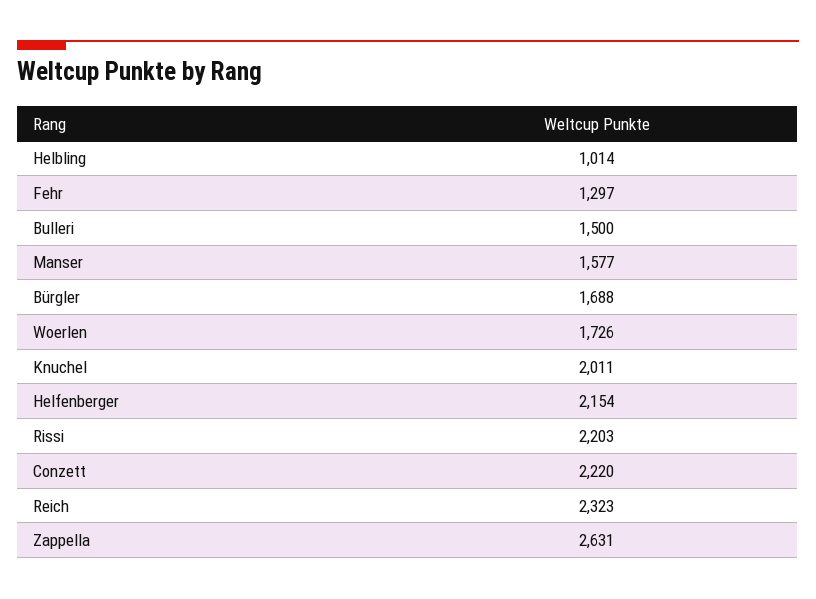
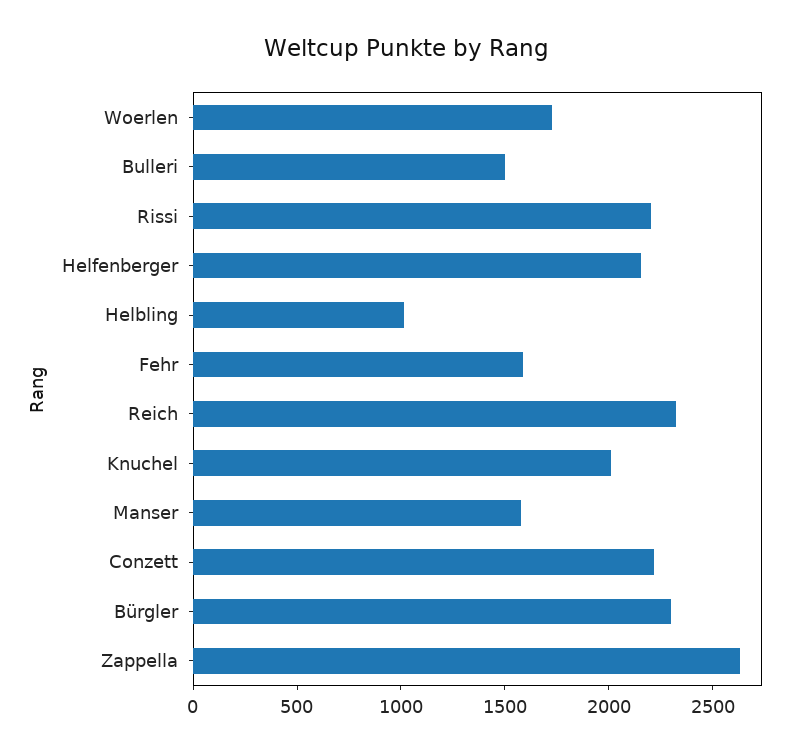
  {
    "Helbling": 1014,
-   "Fehr": 1297,
+   "Fehr": 1600,
    "Bulleri": 1500,
    "Manser": 1577,
-   "Bürgler": 1688,
+   "Bürgler": 2300,
    "Woerlen": 1726,
    "Knuchel": 2011,
    "Helfenberger": 2154,
    "Rissi": 2203,
    "Conzett": 2220,
    "Reich": 2323,
    "Zappella": 2631
  }

